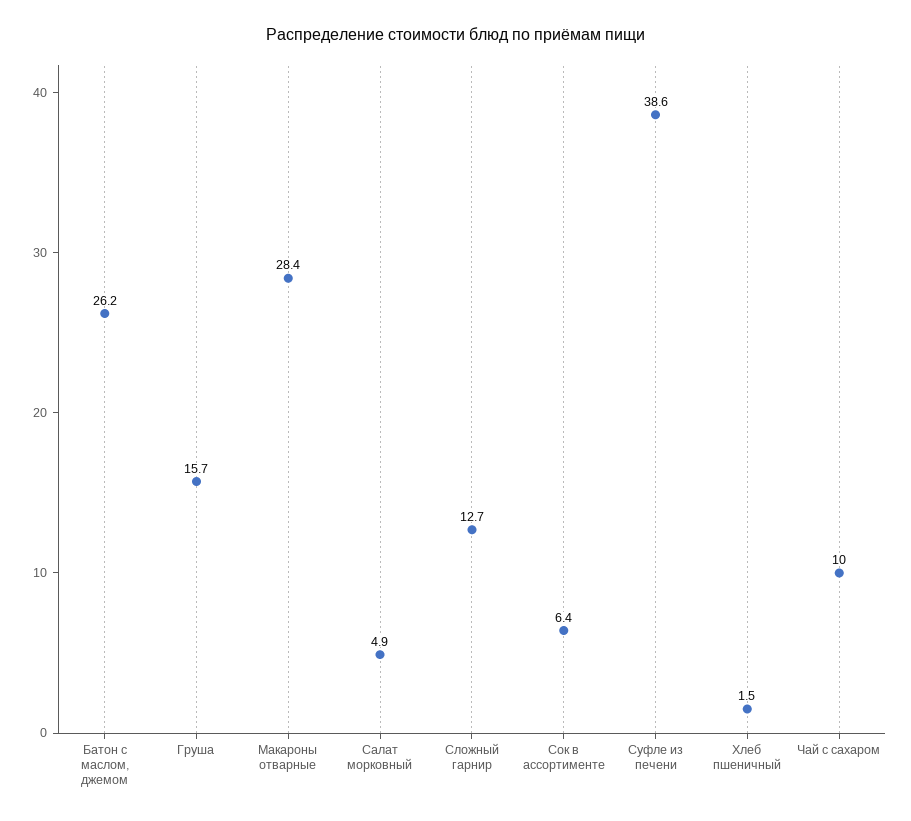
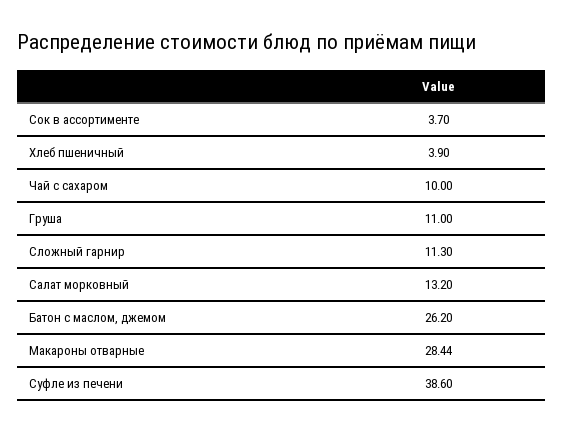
  {
    "Батон с маслом, джемом": 26.2,
-   "Груша": 15.7,
+   "Груша": 11,
    "Макароны отварные": 28.44,
-   "Салат морковный": 4.9,
+   "Салат морковный": 13.2,
-   "Сложный гарнир": 12.7,
+   "Сложный гарнир": 11.3,
-   "Сок в ассортименте": 6.4,
+   "Сок в ассортименте": 3.7,
    "Суфле из печени": 38.6,
-   "Хлеб пшеничный": 1.5,
+   "Хлеб пшеничный": 3.9,
    "Чай с сахаром": 10
  }

